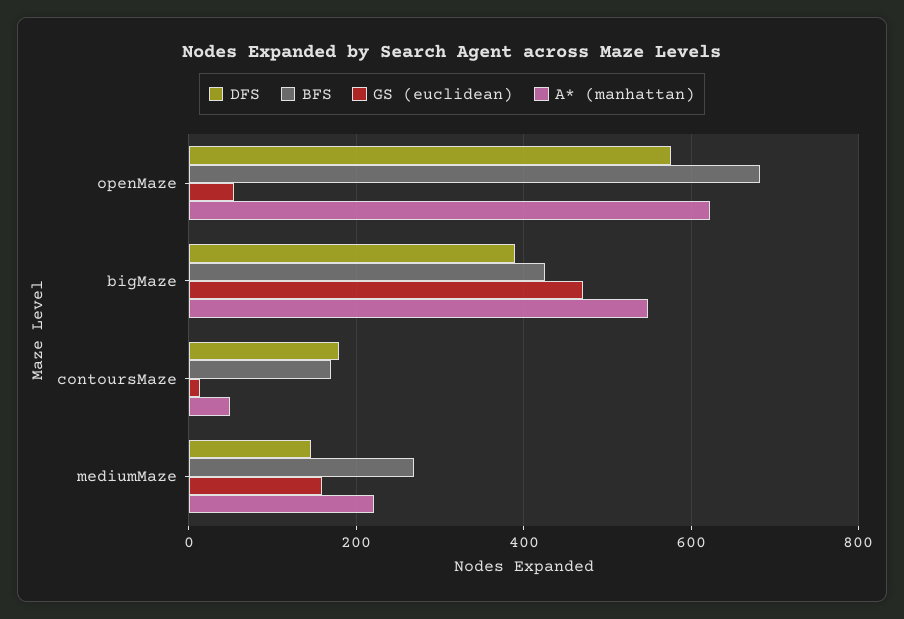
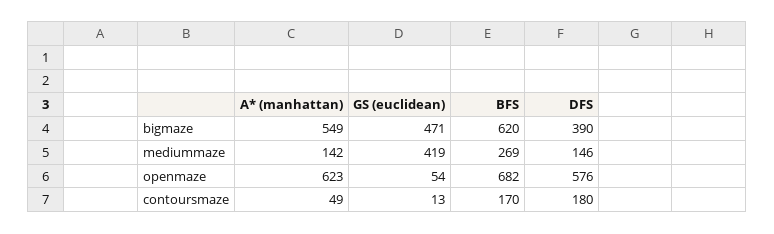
  {
    "DFS": {
      "openMaze": 576,
      "bigMaze": 390,
      "contoursMaze": 180,
      "mediumMaze": 146
    },
    "BFS": {
      "openMaze": 682,
-     "bigMaze": 420,
+     "bigMaze": 620,
      "contoursMaze": 170,
      "mediumMaze": 269
    },
    "GS (euclidean)": {
      "openMaze": 54,
      "bigMaze": 471,
      "contoursMaze": 13,
-     "mediumMaze": 160
+     "mediumMaze": 419
    },
    "A* (manhattan)": {
      "openMaze": 623,
      "bigMaze": 549,
      "contoursMaze": 49,
-     "mediumMaze": 220
+     "mediumMaze": 142
    }
  }

